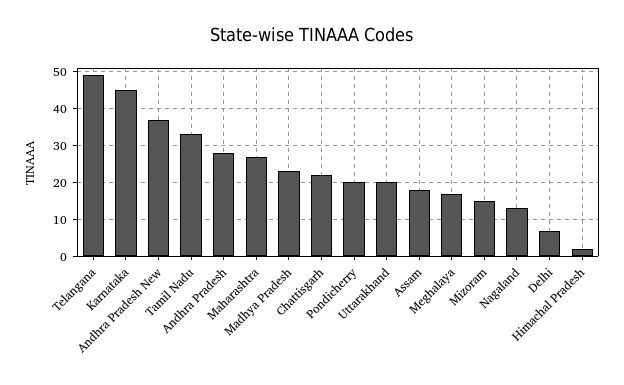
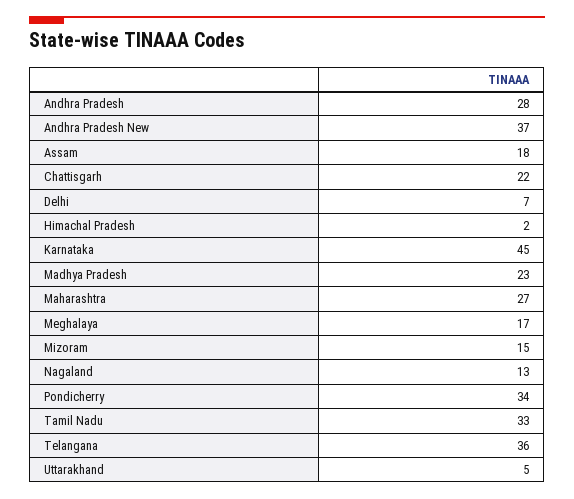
  {
-   "Telangana": 50,
+   "Telangana": 36,
    "Karnataka": 45,
    "Andhra Pradesh New": 37,
    "Tamil Nadu": 33,
    "Andhra Pradesh": 28,
    "Maharashtra": 27,
    "Madhya Pradesh": 23,
    "Chattisgarh": 22,
-   "Pondicherry": 20,
+   "Pondicherry": 34,
-   "Uttarakhand": 20,
+   "Uttarakhand": 5,
    "Assam": 18,
    "Meghalaya": 17,
    "Mizoram": 15,
    "Nagaland": 13,
    "Delhi": 7,
    "Himachal Pradesh": 2
  }

